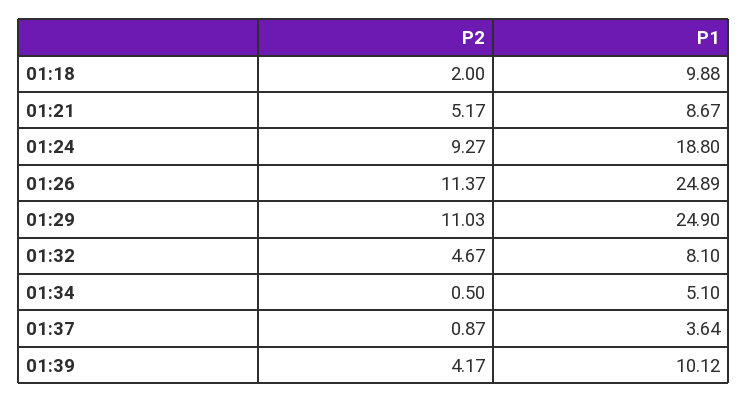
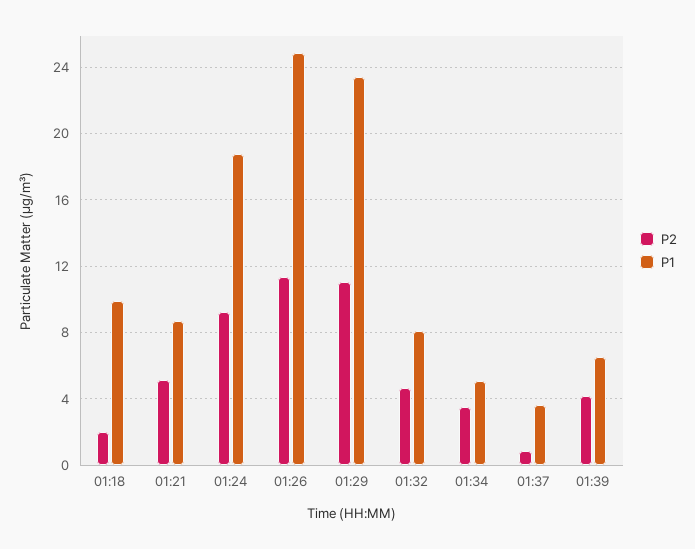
  {
    "P2": {
      "01:18": 2,
      "01:21": 5.17,
      "01:24": 9.27,
      "01:26": 11.37,
      "01:29": 11.03,
      "01:32": 4.67,
-     "01:34": 0.5,
+     "01:34": 3.5,
      "01:37": 0.87,
      "01:39": 4.17
    },
    "P1": {
      "01:18": 9.88,
      "01:21": 8.67,
      "01:24": 18.8,
      "01:26": 24.89,
-     "01:29": 24.9,
+     "01:29": 23.5,
      "01:32": 8.1,
      "01:34": 5.1,
      "01:37": 3.64,
-     "01:39": 10.12
+     "01:39": 6.5
    }
  }

